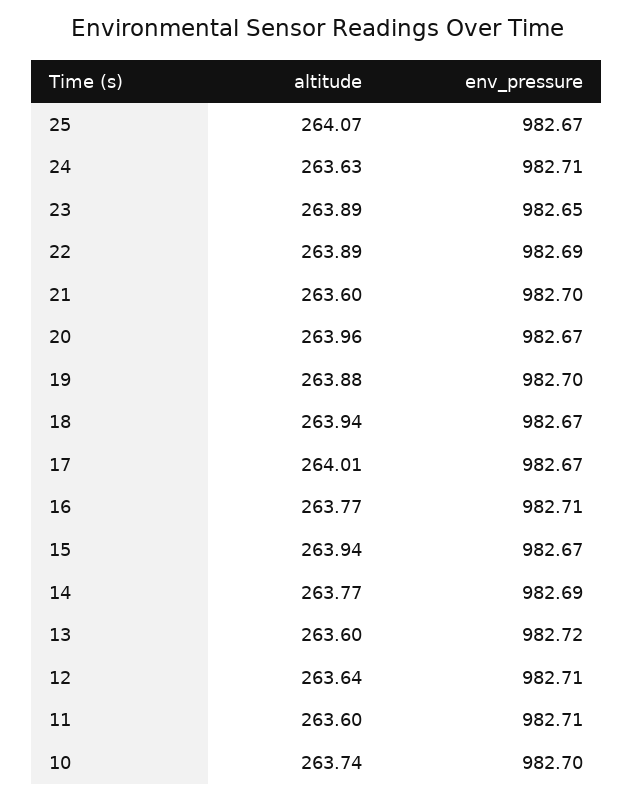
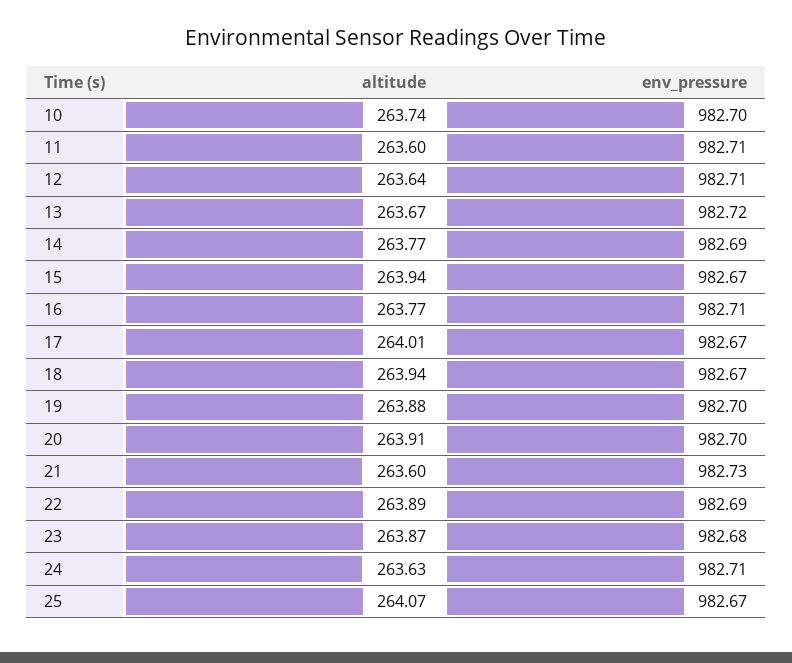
  {
    "altitude": {
      "25": 264.07,
      "24": 263.63,
-     "23": 263.89,
+     "23": 263.87,
      "22": 263.89,
      "21": 263.6,
-     "20": 263.96,
+     "20": 263.91,
      "19": 263.88,
      "18": 263.94,
      "17": 264.01,
      "16": 263.77,
      "15": 263.94,
      "14": 263.77,
-     "13": 263.6,
+     "13": 263.67,
      "12": 263.64,
      "11": 263.6,
      "10": 263.74
    },
    "env_pressure": {
      "25": 982.67,
      "24": 982.71,
-     "23": 982.65,
+     "23": 982.68,
      "22": 982.69,
-     "21": 982.7,
+     "21": 982.73,
-     "20": 982.67,
+     "20": 982.7,
      "19": 982.7,
      "18": 982.67,
      "17": 982.67,
      "16": 982.71,
      "15": 982.67,
      "14": 982.69,
      "13": 982.72,
      "12": 982.71,
      "11": 982.71,
      "10": 982.7
    }
  }

